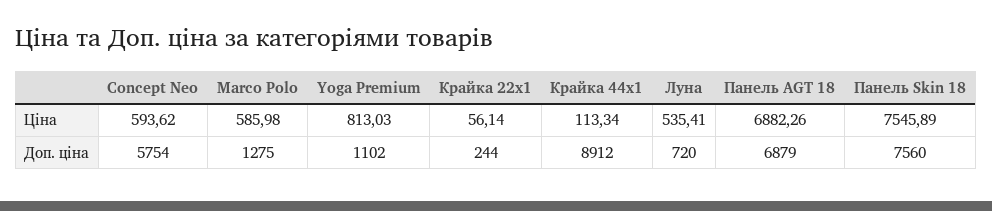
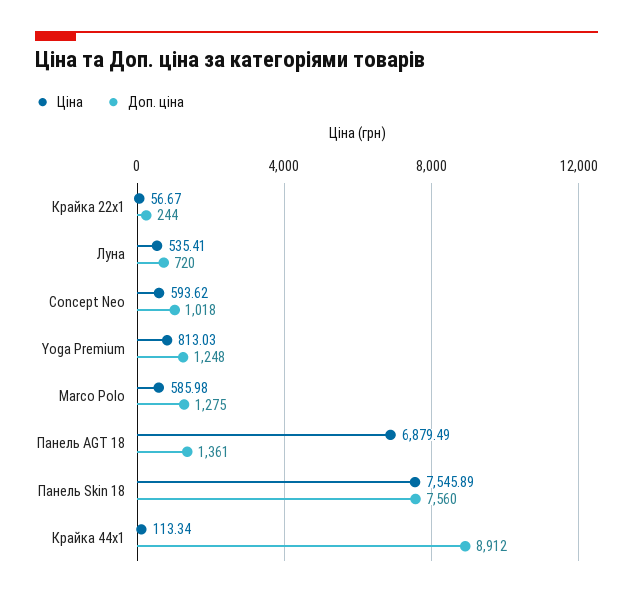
  {
    "Ціна": {
      "Concept Neo": 593.62,
      "Marco Polo": 585.98,
      "Yoga Premium": 813.03,
-     "Крайка 22x1": 56.14,
+     "Крайка 22x1": 56.67,
      "Крайка 44x1": 113.34,
      "Луна": 535.41,
-     "Панель AGT 18": 6882.26,
+     "Панель AGT 18": 6879.49,
      "Панель Skin 18": 7545.89
    },
    "Доп. ціна": {
-     "Concept Neo": 5754,
+     "Concept Neo": 1018,
      "Marco Polo": 1275,
-     "Yoga Premium": 1102,
+     "Yoga Premium": 1248,
      "Крайка 22x1": 244,
      "Крайка 44x1": 8912,
      "Луна": 720,
-     "Панель AGT 18": 6879,
+     "Панель AGT 18": 1361,
      "Панель Skin 18": 7560
    }
  }

